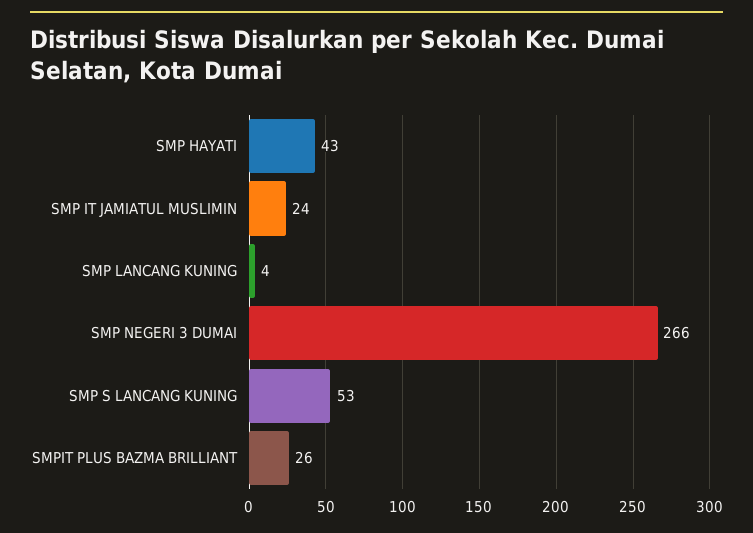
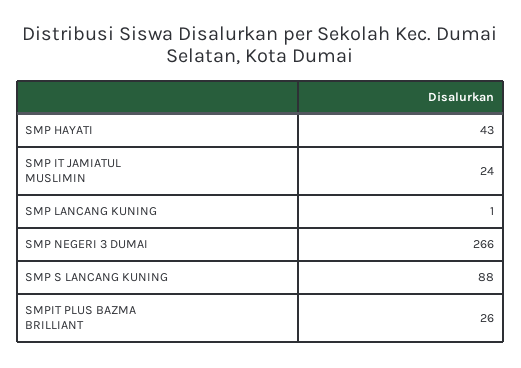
  {
    "SMP HAYATI": 43,
    "SMP IT JAMIATUL MUSLIMIN": 24,
-   "SMP LANCANG KUNING": 4,
+   "SMP LANCANG KUNING": 1,
    "SMP NEGERI 3 DUMAI": 266,
-   "SMP S LANCANG KUNING": 53,
+   "SMP S LANCANG KUNING": 88,
    "SMPIT PLUS BAZMA BRILLIANT": 26
  }

